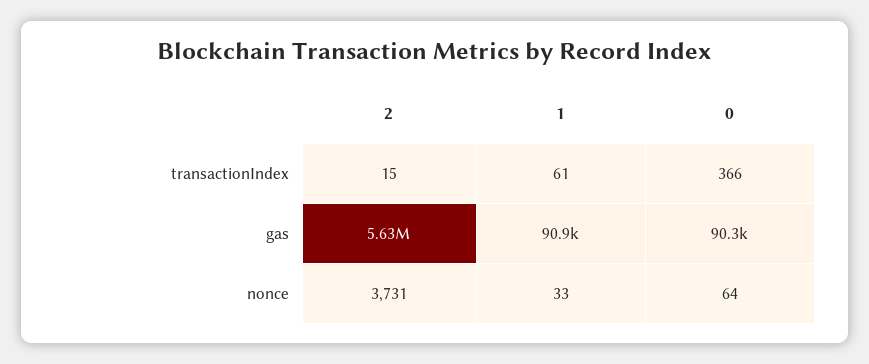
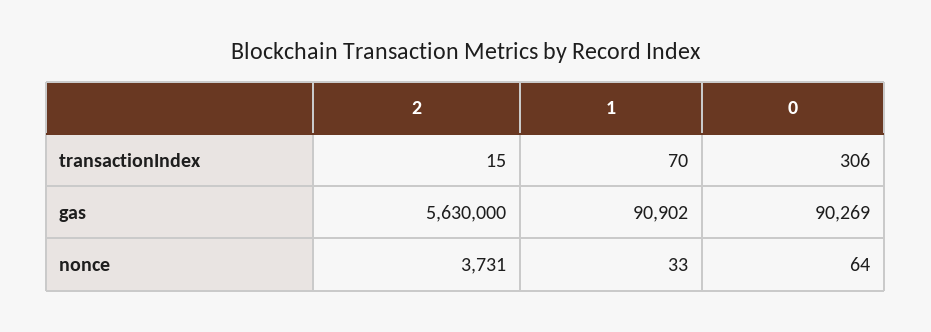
  {
    "2": {
      "transactionIndex": 15,
      "gas": 5630000,
      "nonce": 3731
    },
    "1": {
-     "transactionIndex": 61,
+     "transactionIndex": 70,
      "gas": 90902,
      "nonce": 33
    },
    "0": {
-     "transactionIndex": 366,
+     "transactionIndex": 306,
      "gas": 90269,
      "nonce": 64
    }
  }

